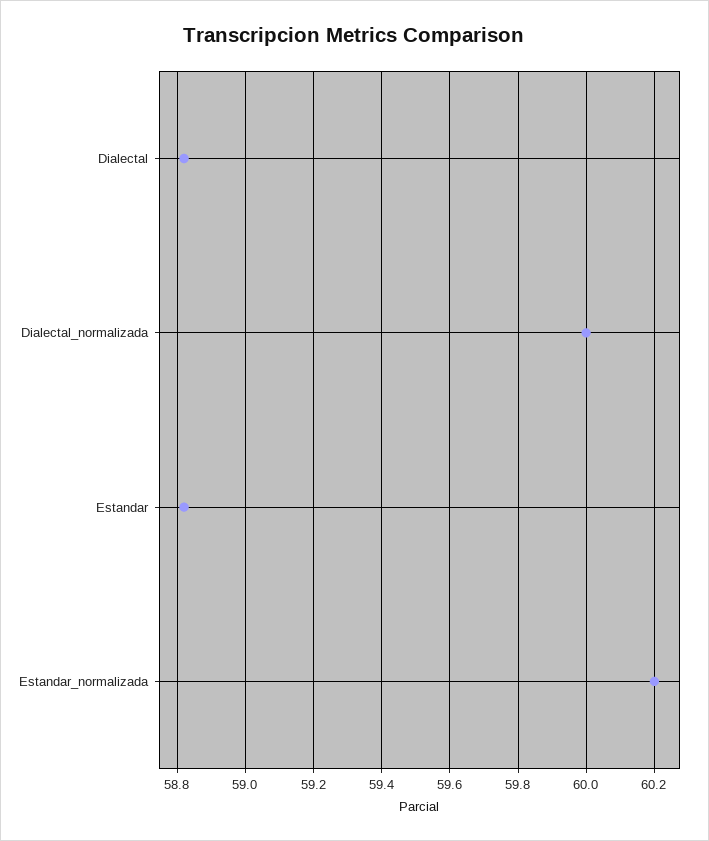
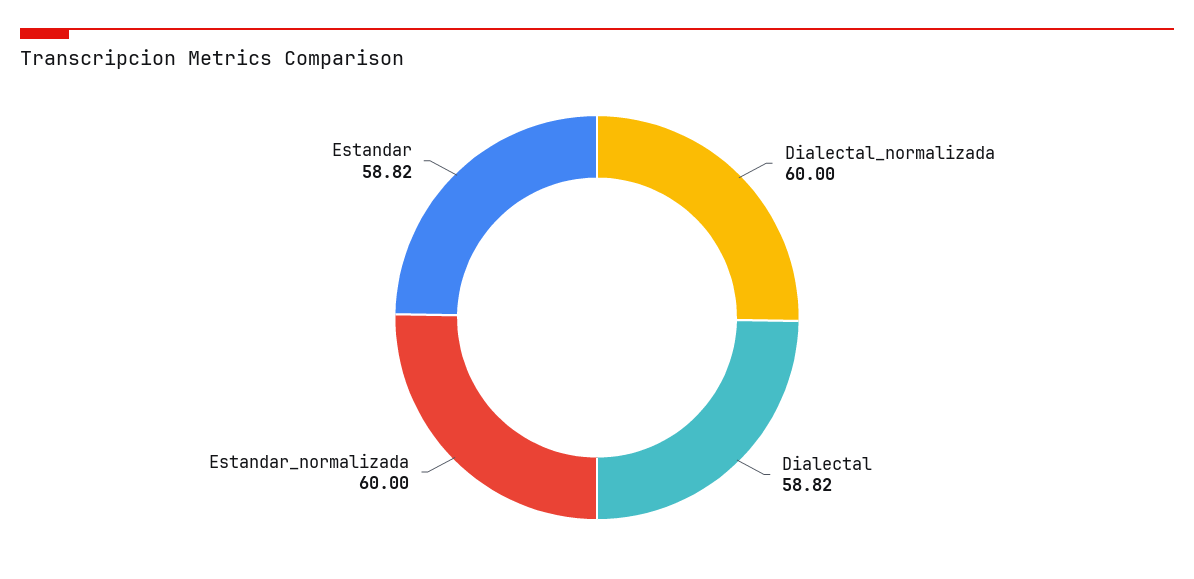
  {
    "Dialectal": 58.82,
    "Dialectal_normalizada": 60,
    "Estandar": 58.82,
-   "Estandar_normalizada": 60.2
+   "Estandar_normalizada": 60
  }

